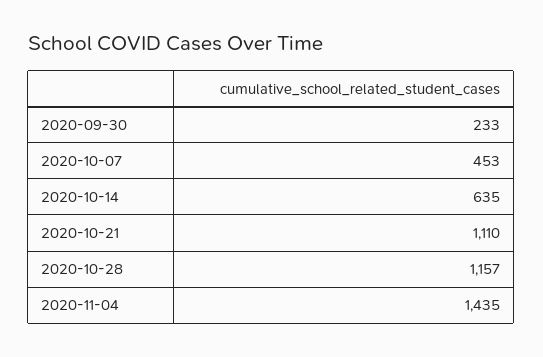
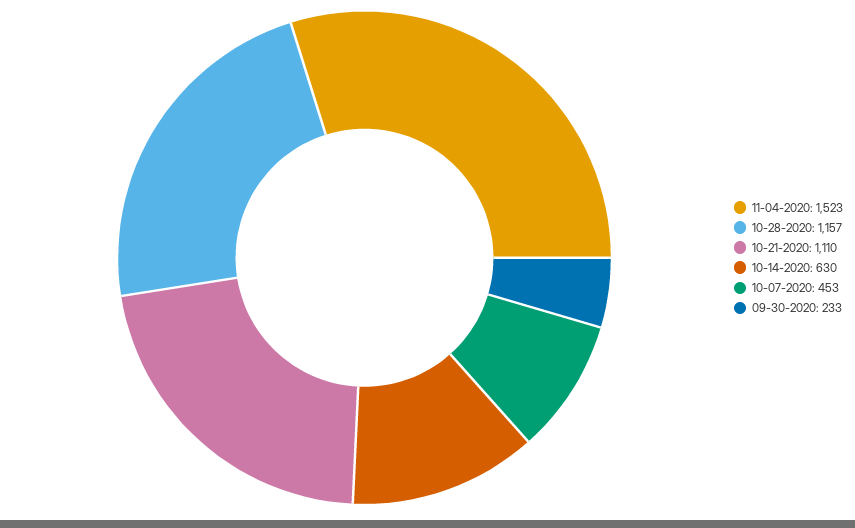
  {
    "2020-09-30": 233,
    "2020-10-07": 453,
-   "2020-10-14": 635,
+   "2020-10-14": 630,
    "2020-10-21": 1110,
    "2020-10-28": 1157,
-   "2020-11-04": 1435
+   "2020-11-04": 1523
  }

